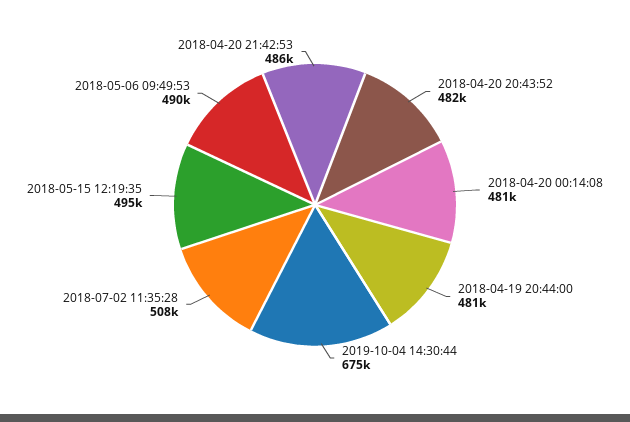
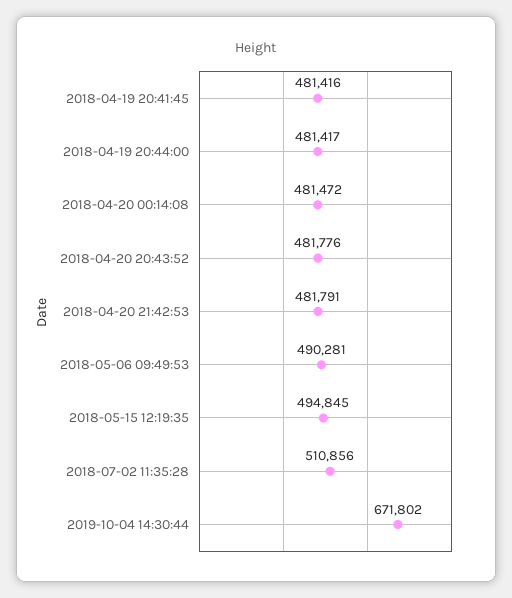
  {
    "2018-04-20 20:43:52": 481776,
    "2018-04-20 00:14:08": 481472,
    "2018-04-19 20:44:00": 481417,
-   "2019-10-04 14:30:44": 675000,
+   "2019-10-04 14:30:44": 671802,
-   "2018-07-02 11:35:28": 508000,
+   "2018-07-02 11:35:28": 510856,
    "2018-05-15 12:19:35": 494845,
    "2018-05-06 09:49:53": 490281,
-   "2018-04-20 21:42:53": 486000
+   "2018-04-20 21:42:53": 481791,
+   "2018-04-19 20:41:45": 481416
  }

